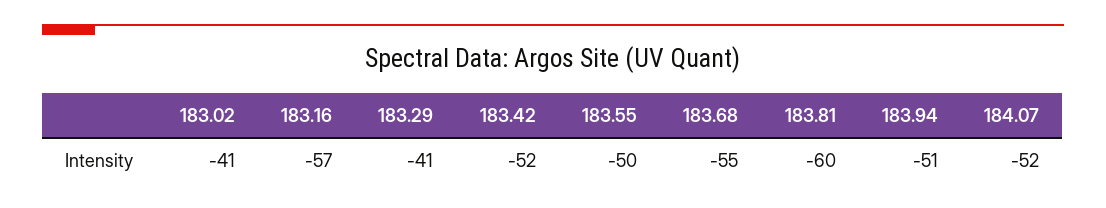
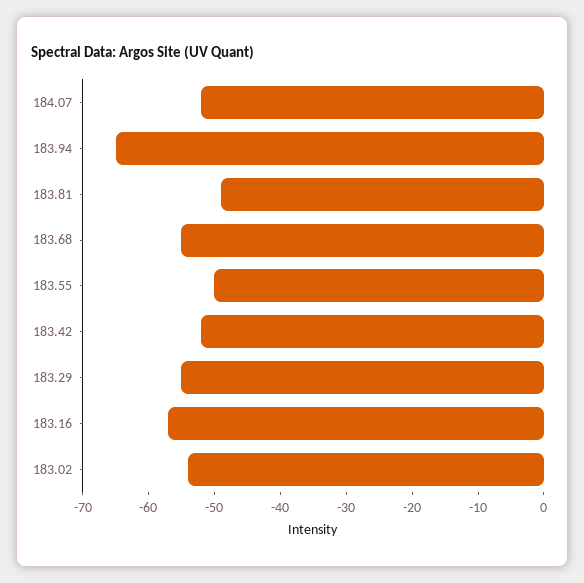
  {
-   "183.02": -41,
+   "183.02": -55,
    "183.16": -57,
-   "183.29": -41,
+   "183.29": -55,
    "183.42": -52,
    "183.55": -50,
    "183.68": -55,
-   "183.81": -60,
+   "183.81": -50,
-   "183.94": -51,
+   "183.94": -65,
    "184.07": -52
  }

